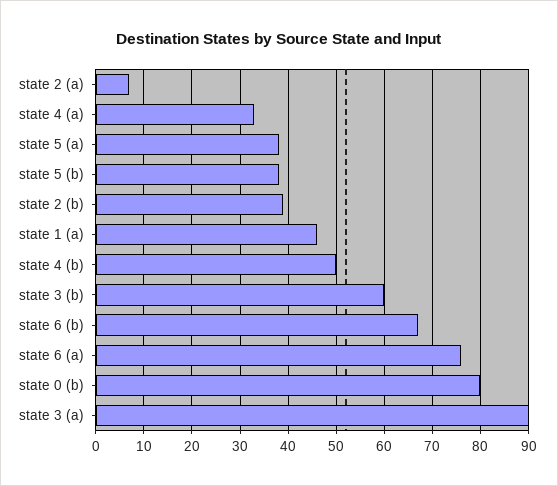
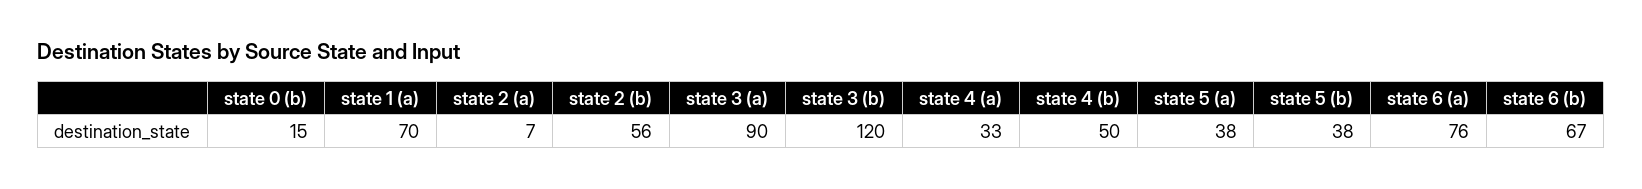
  {
    "state 2 (a)": 7,
    "state 4 (a)": 33,
    "state 5 (a)": 38,
    "state 5 (b)": 38,
-   "state 2 (b)": 40,
+   "state 2 (b)": 56,
-   "state 1 (a)": 45,
+   "state 1 (a)": 70,
    "state 4 (b)": 50,
-   "state 3 (b)": 60,
+   "state 3 (b)": 120,
    "state 6 (b)": 67,
    "state 6 (a)": 76,
-   "state 0 (b)": 80,
+   "state 0 (b)": 15,
    "state 3 (a)": 90
  }

